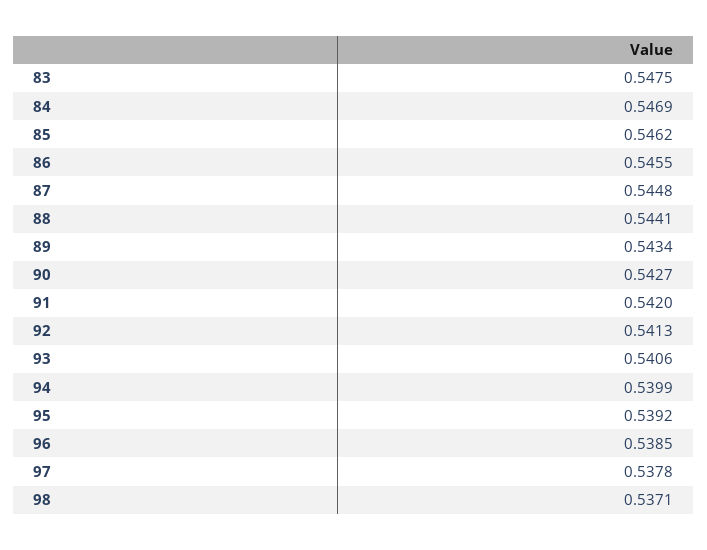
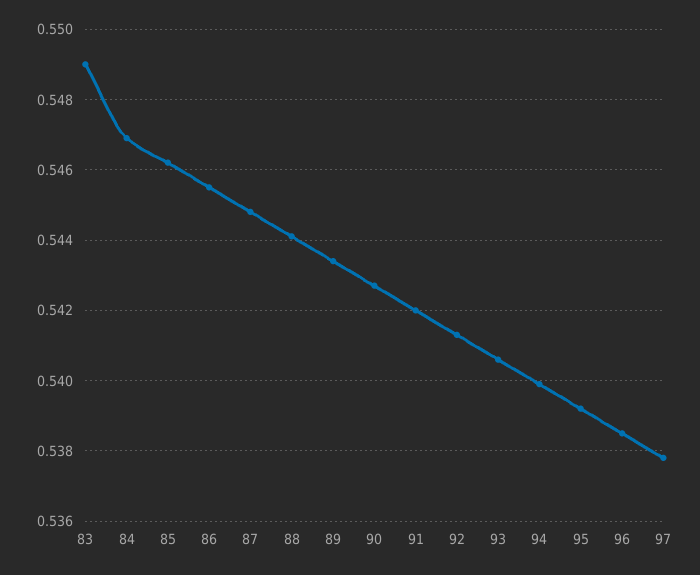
  {
-   "83": 0.5475,
+   "83": 0.549,
    "84": 0.5469,
    "85": 0.5462,
    "86": 0.5455,
    "87": 0.5448,
    "88": 0.5441,
    "89": 0.5434,
    "90": 0.5427,
    "91": 0.542,
    "92": 0.5413,
    "93": 0.5406,
    "94": 0.5399,
    "95": 0.5392,
    "96": 0.5385,
-   "97": 0.5378,
+   "97": 0.5378
-   "98": 0.5371
  }

